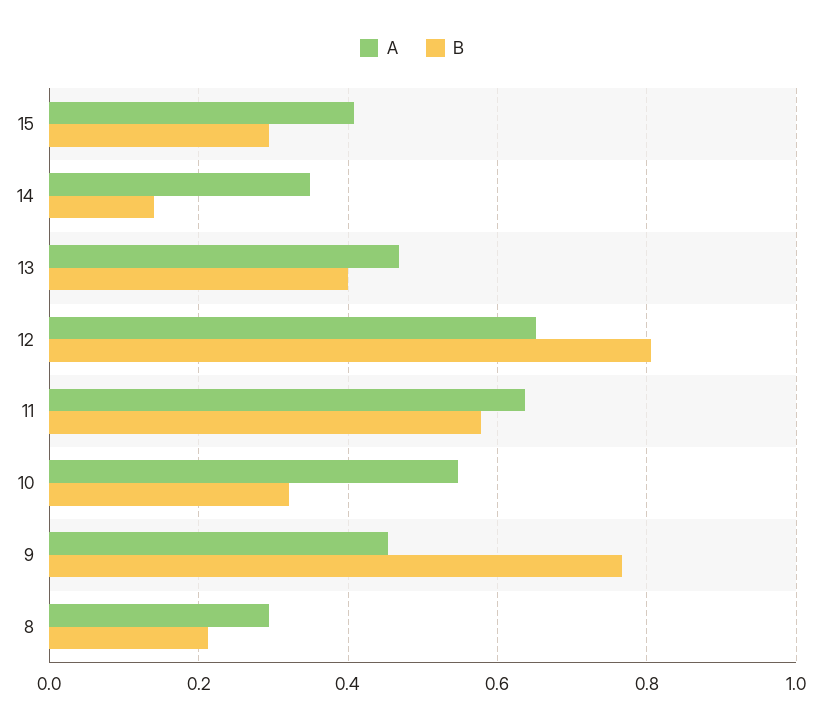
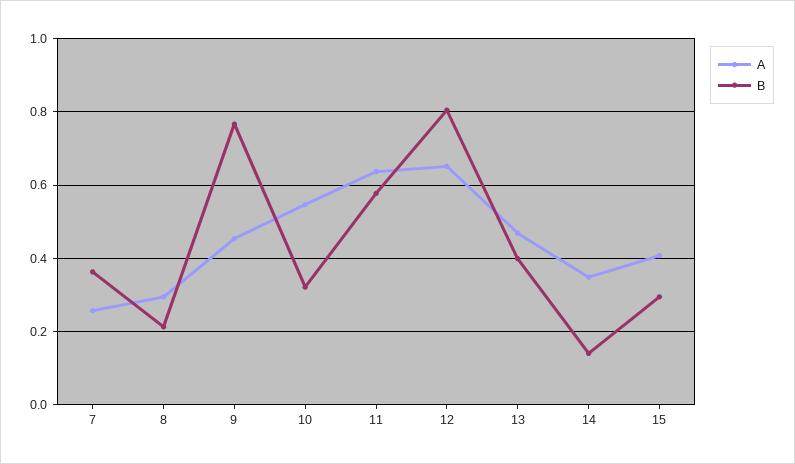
  {
    "A": {
      "15": 0.4,
      "14": 0.34,
      "13": 0.46,
      "12": 0.66,
      "11": 0.64,
      "10": 0.54,
      "9": 0.46,
-     "8": 0.3
+     "8": 0.3,
+     "7": 0.26
    },
    "B": {
      "15": 0.3,
      "14": 0.14,
      "13": 0.4,
      "12": 0.8,
      "11": 0.58,
      "10": 0.32,
      "9": 0.76,
-     "8": 0.22
+     "8": 0.22,
+     "7": 0.36
    }
  }

